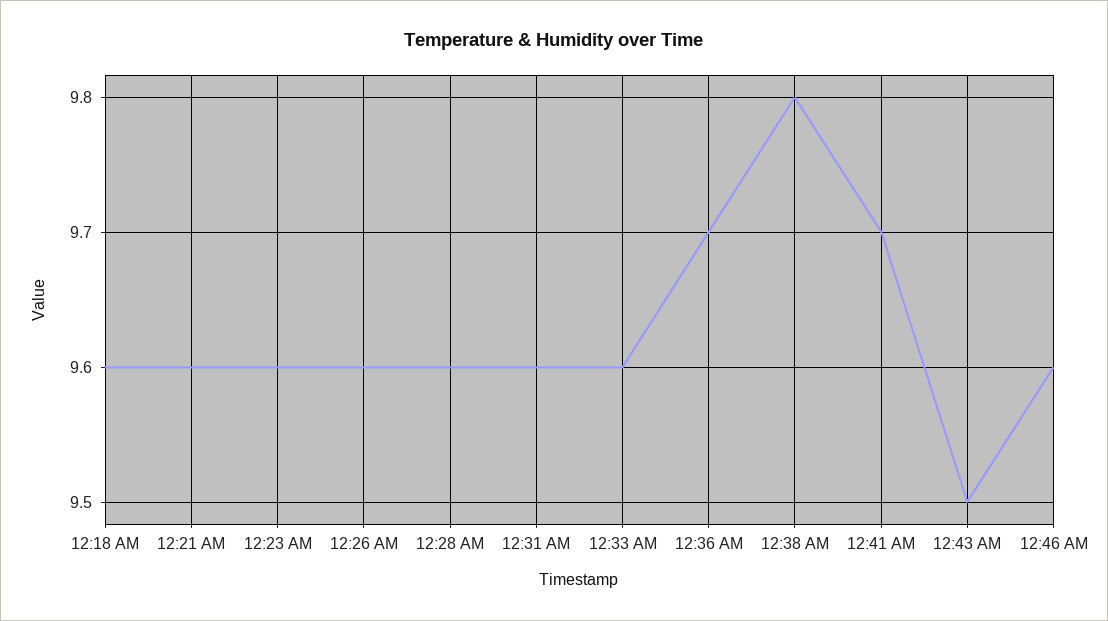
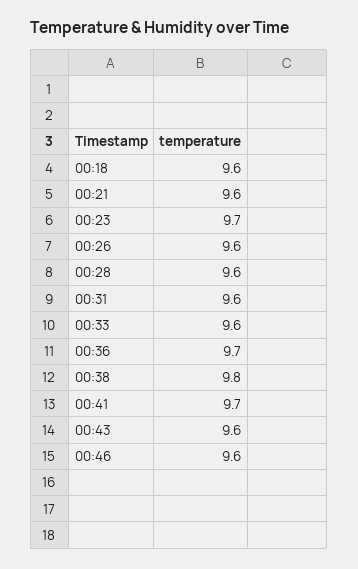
  {
    "12:18 AM": 9.6,
    "12:21 AM": 9.6,
-   "12:23 AM": 9.6,
+   "12:23 AM": 9.7,
    "12:26 AM": 9.6,
    "12:28 AM": 9.6,
    "12:31 AM": 9.6,
    "12:33 AM": 9.6,
    "12:36 AM": 9.7,
    "12:38 AM": 9.8,
    "12:41 AM": 9.7,
-   "12:43 AM": 9.5,
+   "12:43 AM": 9.6,
    "12:46 AM": 9.6
  }

